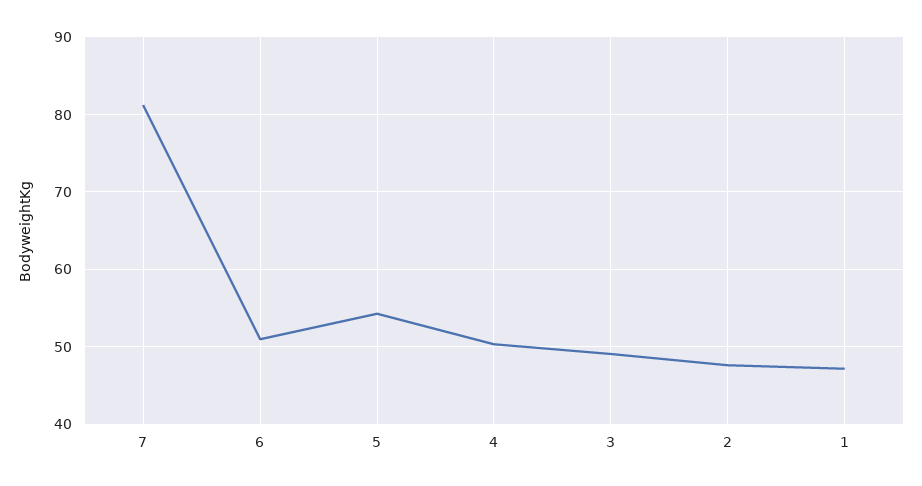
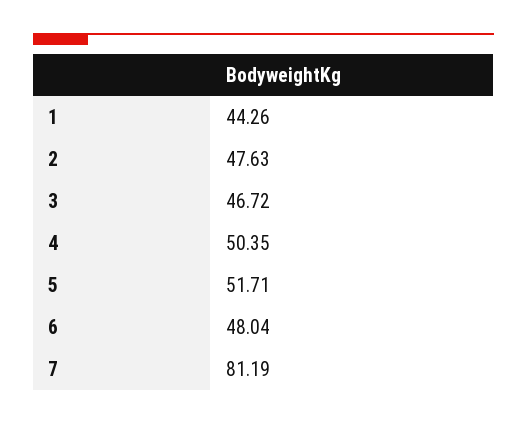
  {
    "7": 81.19,
-   "6": 51,
+   "6": 48.04,
-   "5": 54,
+   "5": 51.71,
    "4": 50.35,
-   "3": 49,
+   "3": 46.72,
    "2": 47.63,
-   "1": 47
+   "1": 44.26
  }

